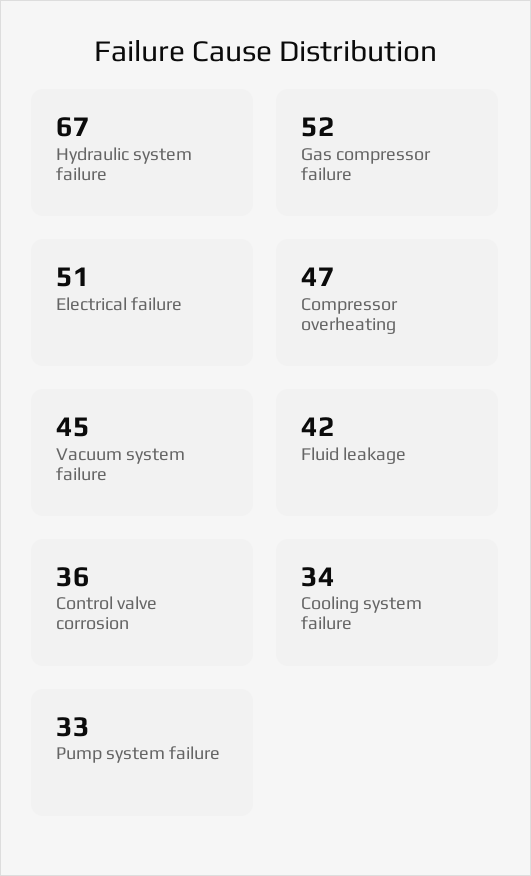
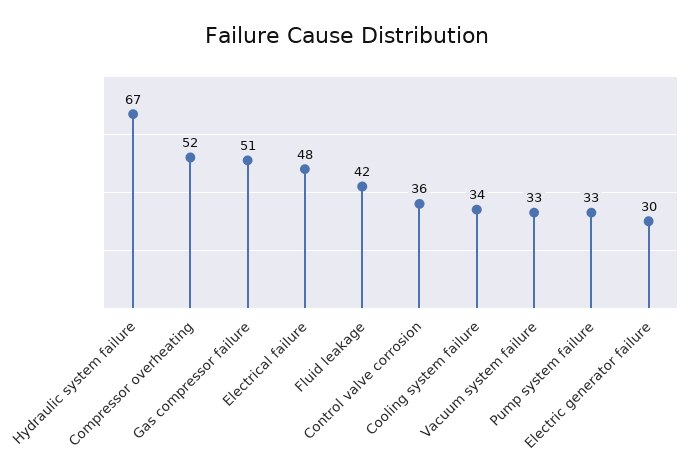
  {
    "Hydraulic system failure": 67,
-   "Gas compressor failure": 52,
+   "Gas compressor failure": 51,
-   "Electrical failure": 51,
+   "Electrical failure": 48,
-   "Compressor overheating": 47,
+   "Compressor overheating": 52,
-   "Vacuum system failure": 45,
+   "Vacuum system failure": 33,
    "Fluid leakage": 42,
    "Control valve corrosion": 36,
    "Cooling system failure": 34,
-   "Pump system failure": 33
+   "Pump system failure": 33,
+   "Electric generator failure": 30
  }

